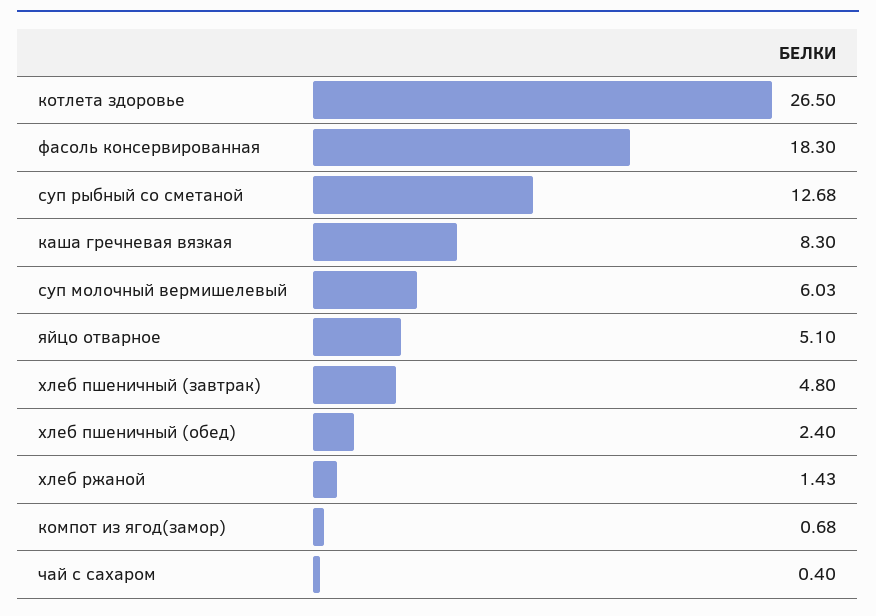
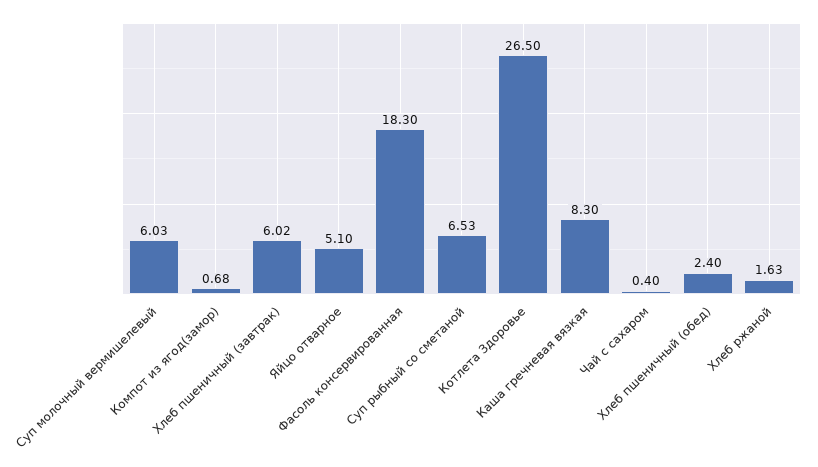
  {
    "котлета здоровье": 26.5,
    "фасоль консервированная": 18.3,
-   "суп рыбный со сметаной": 12.68,
+   "суп рыбный со сметаной": 6.53,
    "каша гречневая вязкая": 8.3,
    "суп молочный вермишелевый": 6.03,
    "яйцо отварное": 5.1,
-   "хлеб пшеничный (завтрак)": 4.8,
+   "хлеб пшеничный (завтрак)": 6.02,
    "хлеб пшеничный (обед)": 2.4,
-   "хлеб ржаной": 1.43,
+   "хлеб ржаной": 1.63,
    "компот из ягод(замор)": 0.68,
    "чай с сахаром": 0.4
  }

